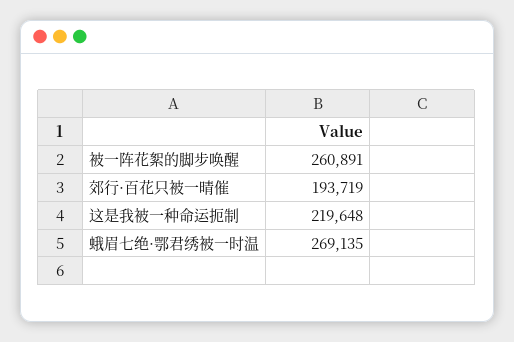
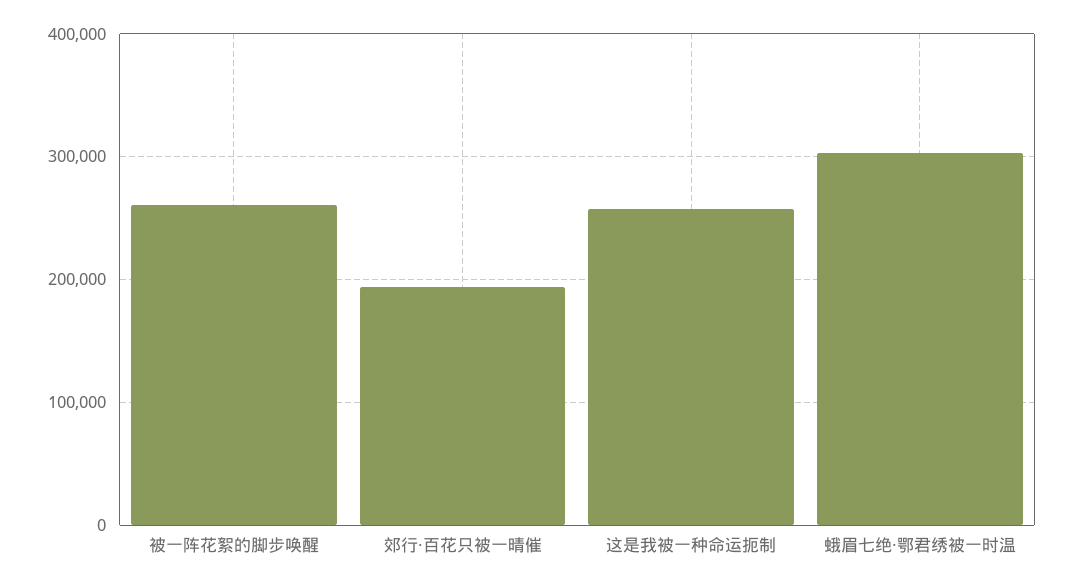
  {
    "被一阵花絮的脚步唤醒": 260891,
    "郊行·百花只被一晴催": 193719,
-   "这是我被一种命运扼制": 219648,
+   "这是我被一种命运扼制": 260000,
-   "蛾眉七绝·鄂君绣被一时温": 269135
+   "蛾眉七绝·鄂君绣被一时温": 300000
  }

